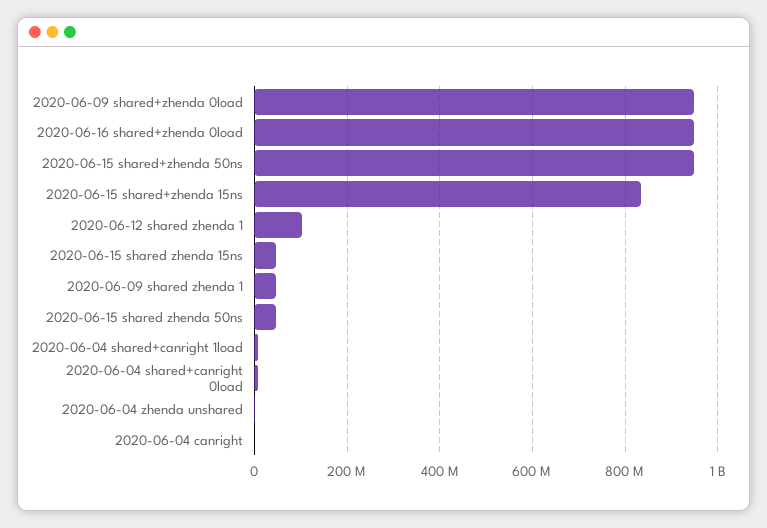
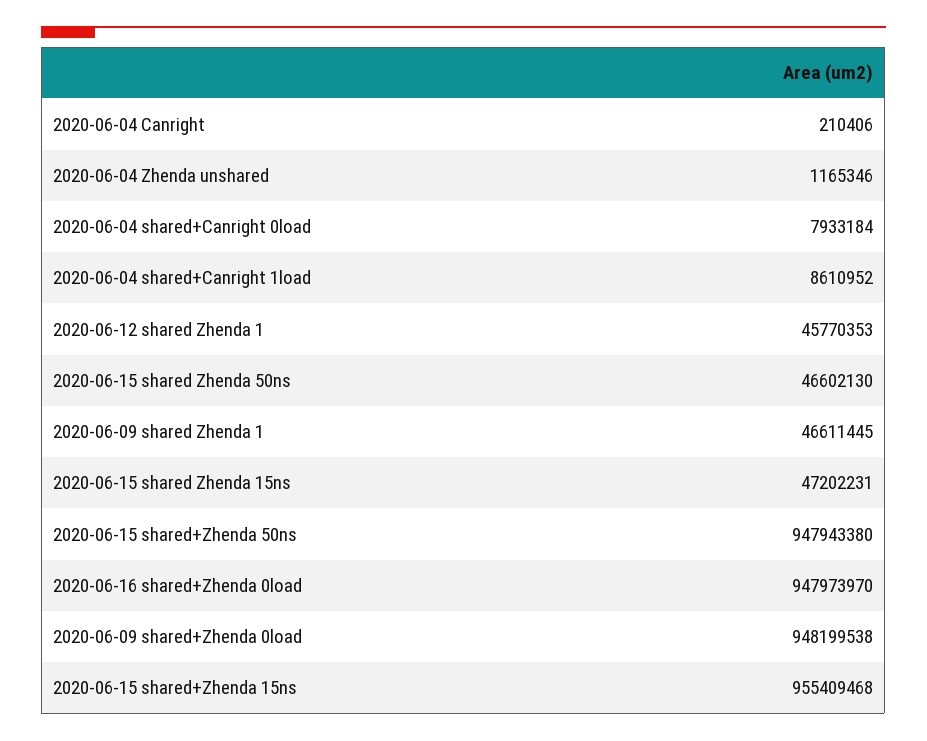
  {
    "2020-06-09 shared+zhenda 0load": 948199538,
    "2020-06-16 shared+zhenda 0load": 947973970,
    "2020-06-15 shared+zhenda 50ns": 947943380,
-   "2020-06-15 shared+zhenda 15ns": 840000000,
+   "2020-06-15 shared+zhenda 15ns": 955409468,
-   "2020-06-12 shared zhenda 1": 100000000,
+   "2020-06-12 shared zhenda 1": 45770353,
    "2020-06-15 shared zhenda 15ns": 47202231,
    "2020-06-09 shared zhenda 1": 46611445,
    "2020-06-15 shared zhenda 50ns": 46602130,
    "2020-06-04 shared+canright 1load": 8610952,
    "2020-06-04 shared+canright 0load": 7933184,
    "2020-06-04 zhenda unshared": 1165346,
    "2020-06-04 canright": 210406
  }

